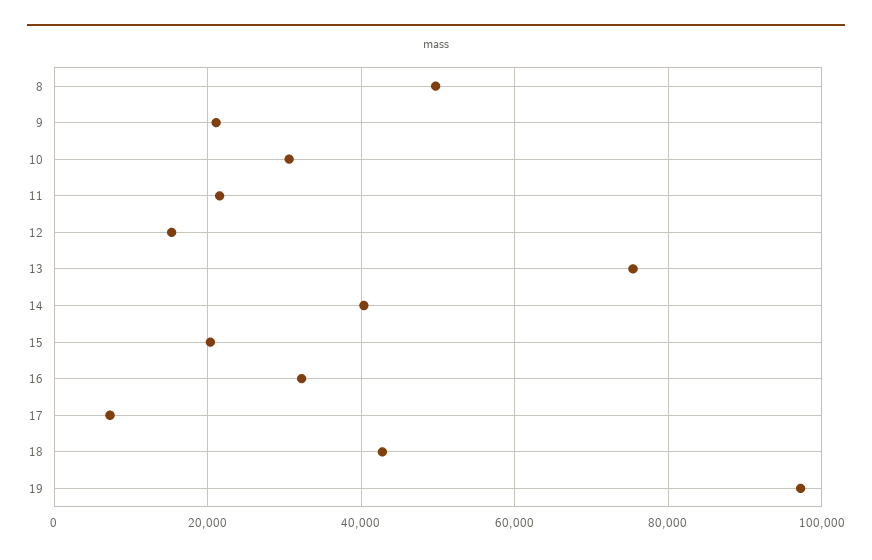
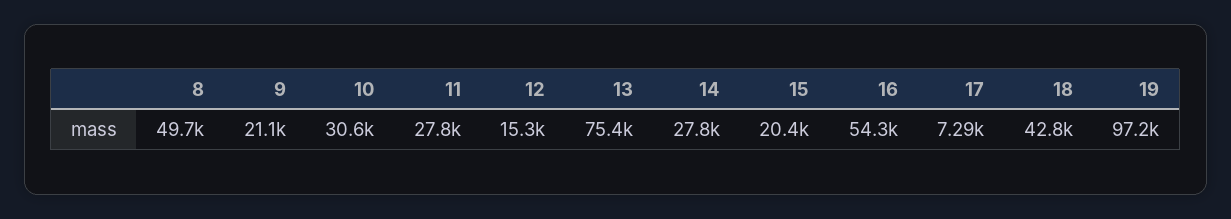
  {
    "8": 49700,
    "9": 21100,
    "10": 30600,
-   "11": 22000,
+   "11": 27800,
    "12": 15300,
    "13": 75400,
-   "14": 40000,
+   "14": 27800,
    "15": 20400,
-   "16": 32000,
+   "16": 54300,
    "17": 7290,
    "18": 42800,
    "19": 97200
  }

